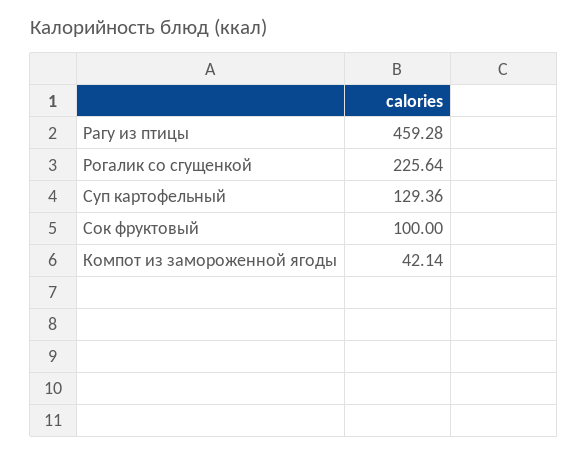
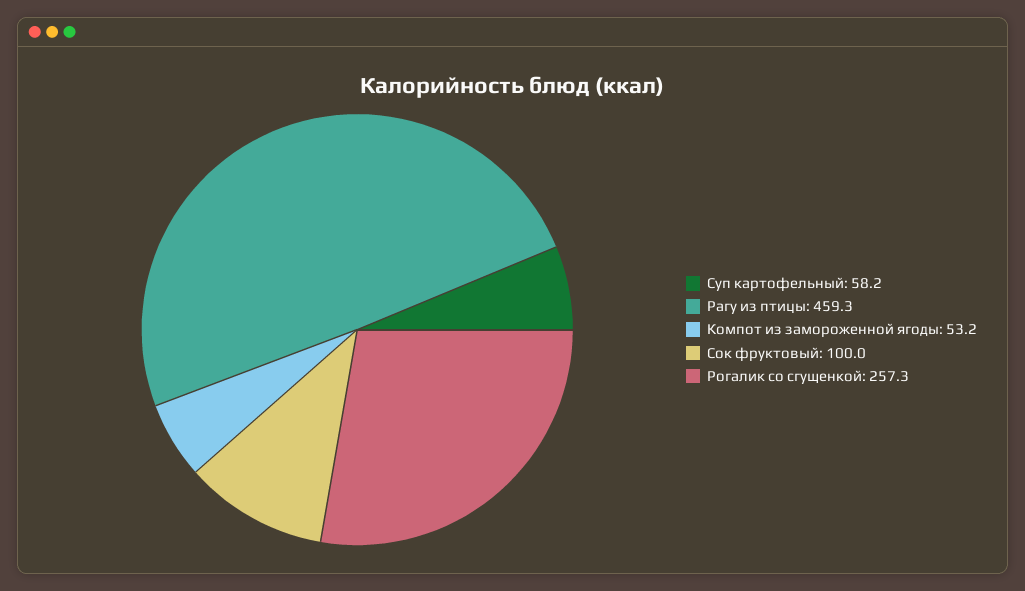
  {
    "Рагу из птицы": 459.28,
-   "Рогалик со сгущенкой": 225.64,
+   "Рогалик со сгущенкой": 257.3,
-   "Суп картофельный": 129.36,
+   "Суп картофельный": 58.2,
    "Сок фруктовый": 100,
-   "Компот из замороженной ягоды": 42.14
+   "Компот из замороженной ягоды": 53.2
  }

